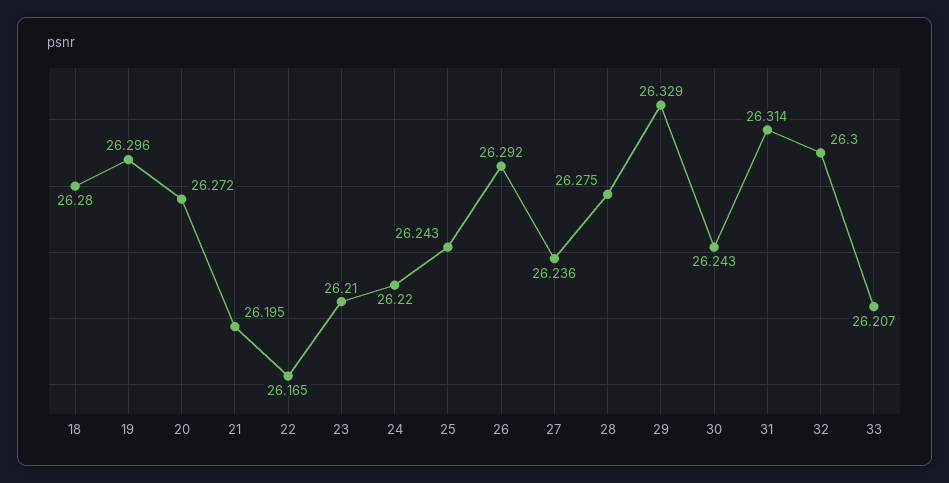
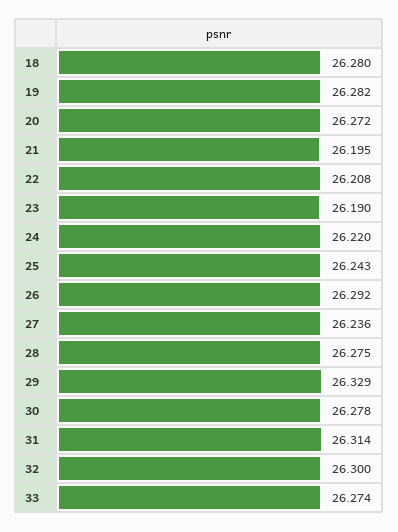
  {
    "18": 26.28,
-   "19": 26.296,
+   "19": 26.282,
    "20": 26.272,
    "21": 26.195,
-   "22": 26.165,
+   "22": 26.208,
-   "23": 26.21,
+   "23": 26.19,
    "24": 26.22,
    "25": 26.243,
    "26": 26.292,
    "27": 26.236,
    "28": 26.275,
    "29": 26.329,
-   "30": 26.243,
+   "30": 26.278,
    "31": 26.314,
    "32": 26.3,
-   "33": 26.207
+   "33": 26.274
  }

